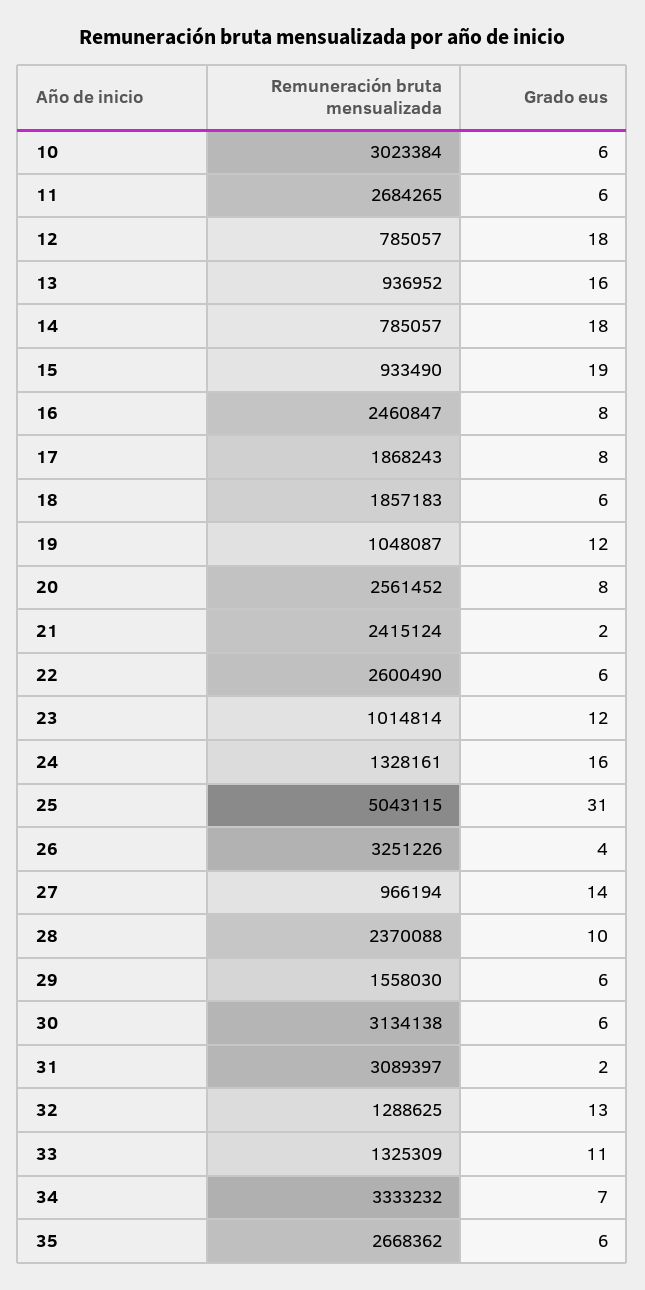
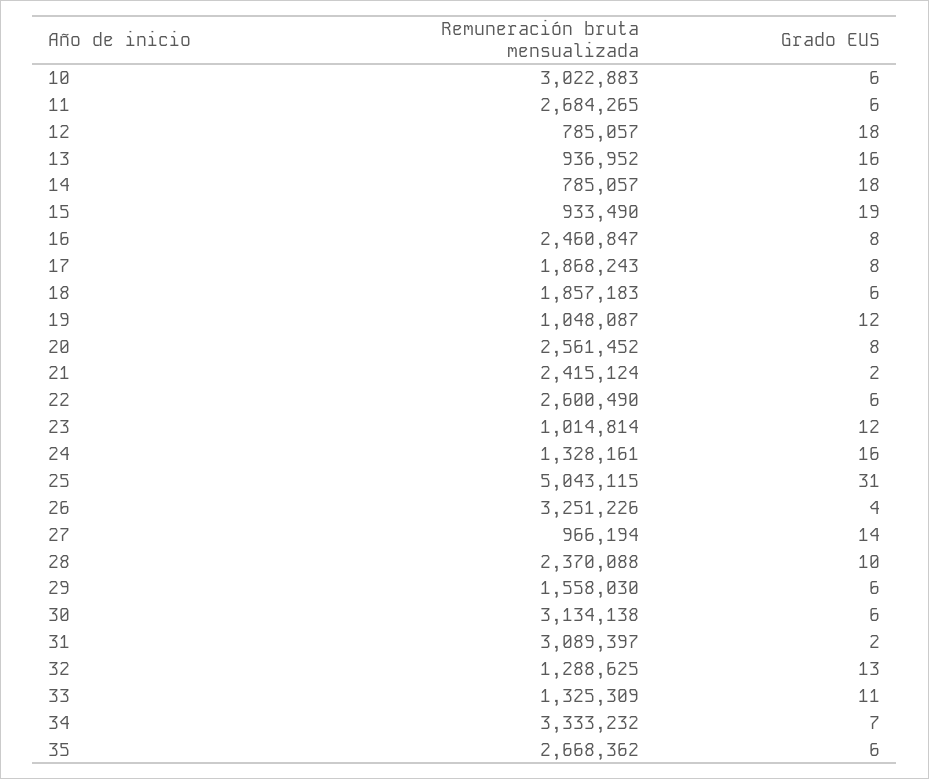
  {
    "Remuneración bruta mensualizada": {
-     "10": 3023384,
+     "10": 3022883,
      "11": 2684265,
      "12": 785057,
      "13": 936952,
      "14": 785057,
      "15": 933490,
      "16": 2460847,
      "17": 1868243,
      "18": 1857183,
      "19": 1048087,
      "20": 2561452,
      "21": 2415124,
      "22": 2600490,
      "23": 1014814,
      "24": 1328161,
      "25": 5043115,
      "26": 3251226,
      "27": 966194,
      "28": 2370088,
      "29": 1558030,
      "30": 3134138,
      "31": 3089397,
      "32": 1288625,
      "33": 1325309,
      "34": 3333232,
      "35": 2668362
    },
    "Grado eus": {
      "10": 6,
      "11": 6,
      "12": 18,
      "13": 16,
      "14": 18,
      "15": 19,
      "16": 8,
      "17": 8,
      "18": 6,
      "19": 12,
      "20": 8,
      "21": 2,
      "22": 6,
      "23": 12,
      "24": 16,
      "25": 31,
      "26": 4,
      "27": 14,
      "28": 10,
      "29": 6,
      "30": 6,
      "31": 2,
      "32": 13,
      "33": 11,
      "34": 7,
      "35": 6
    }
  }

